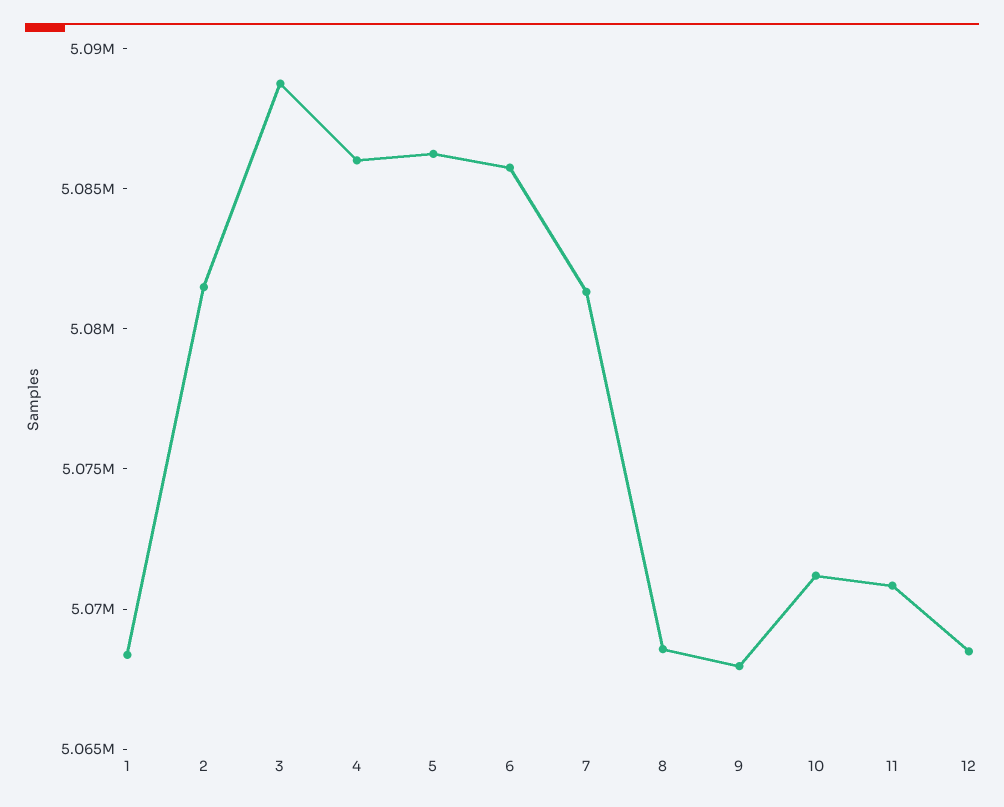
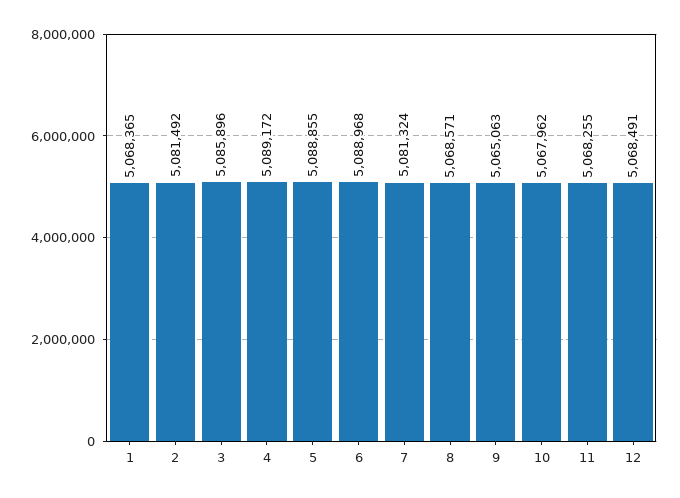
  {
    "1": 5068365,
    "2": 5081492,
-   "3": 5089000,
+   "3": 5085896,
-   "4": 5086000,
+   "4": 5089172,
-   "5": 5086000,
+   "5": 5088855,
-   "6": 5086000,
+   "6": 5088968,
    "7": 5081324,
    "8": 5068571,
-   "9": 5068000,
+   "9": 5065063,
-   "10": 5071000,
+   "10": 5067962,
-   "11": 5071000,
+   "11": 5068255,
    "12": 5068491
  }

